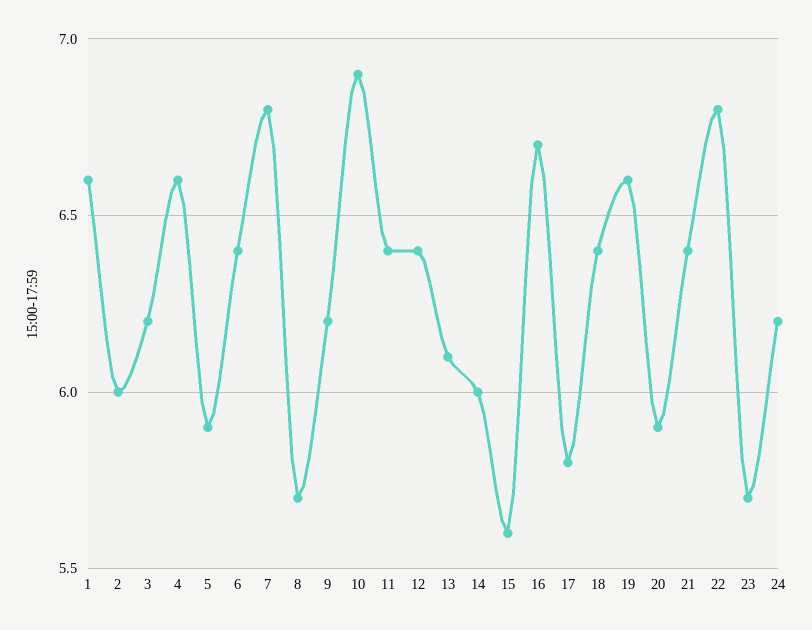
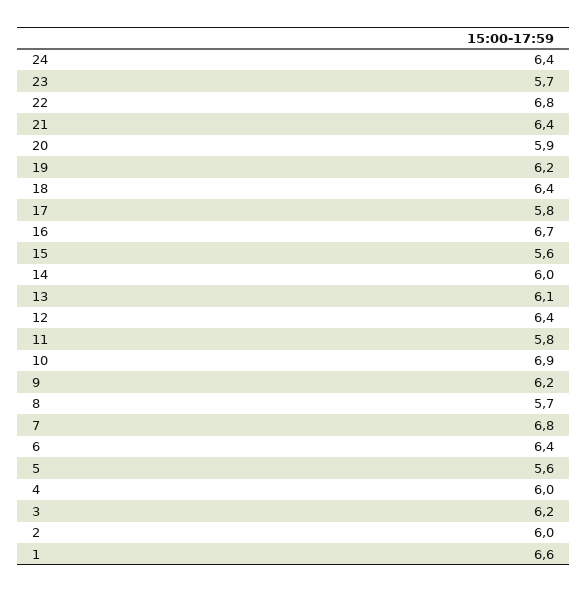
  {
    "1": 6.6,
    "2": 6,
    "3": 6.2,
-   "4": 6.6,
+   "4": 6,
-   "5": 5.9,
+   "5": 5.6,
    "6": 6.4,
    "7": 6.8,
    "8": 5.7,
    "9": 6.2,
    "10": 6.9,
-   "11": 6.4,
+   "11": 5.8,
    "12": 6.4,
    "13": 6.1,
    "14": 6,
    "15": 5.6,
    "16": 6.7,
    "17": 5.8,
    "18": 6.4,
-   "19": 6.6,
+   "19": 6.2,
    "20": 5.9,
    "21": 6.4,
    "22": 6.8,
    "23": 5.7,
-   "24": 6.2
+   "24": 6.4
  }

